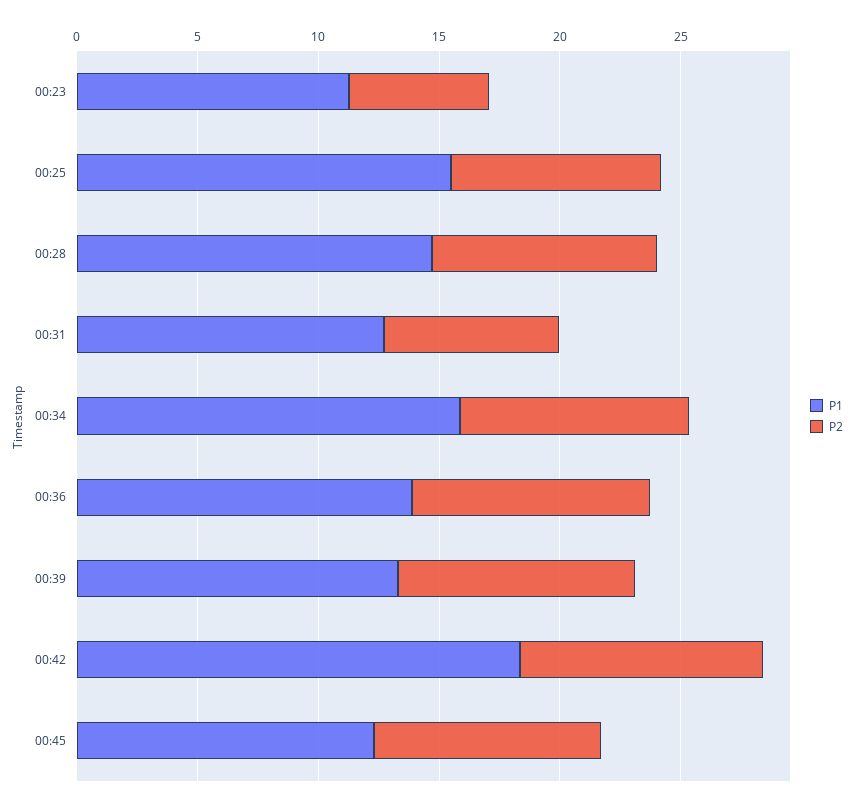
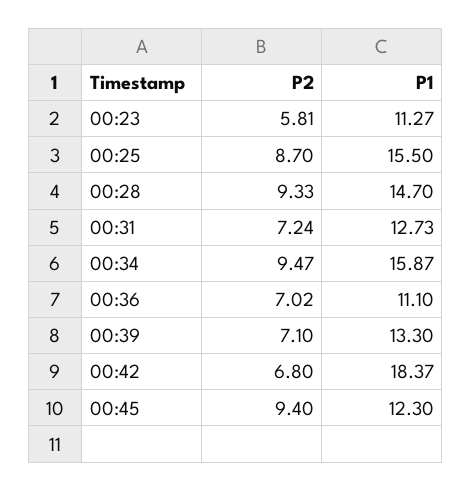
  {
    "P1": {
      "00:23": 11.27,
      "00:25": 15.5,
      "00:28": 14.7,
      "00:31": 12.73,
      "00:34": 15.87,
-     "00:36": 14,
+     "00:36": 11.1,
      "00:39": 13.3,
      "00:42": 18.37,
      "00:45": 12.3
    },
    "P2": {
      "00:23": 5.81,
      "00:25": 8.7,
      "00:28": 9.33,
      "00:31": 7.24,
      "00:34": 9.47,
-     "00:36": 10,
+     "00:36": 7.02,
-     "00:39": 10,
+     "00:39": 7.1,
-     "00:42": 10,
+     "00:42": 6.8,
      "00:45": 9.4
    }
  }

